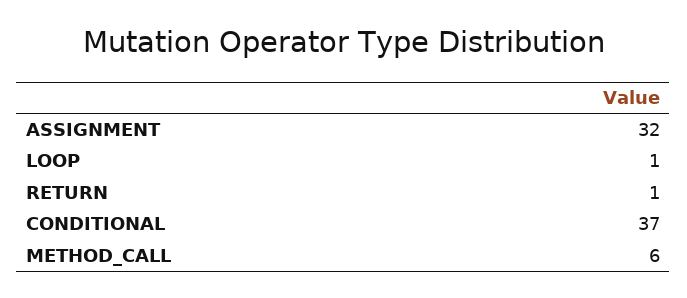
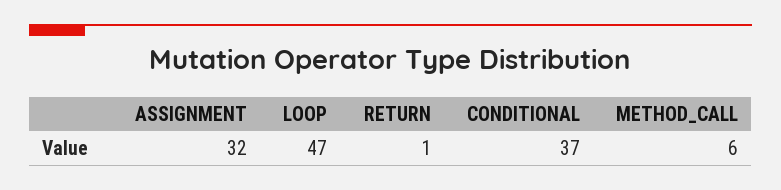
  {
    "ASSIGNMENT": 32,
-   "LOOP": 1,
+   "LOOP": 47,
    "RETURN": 1,
    "CONDITIONAL": 37,
    "METHOD_CALL": 6
  }

